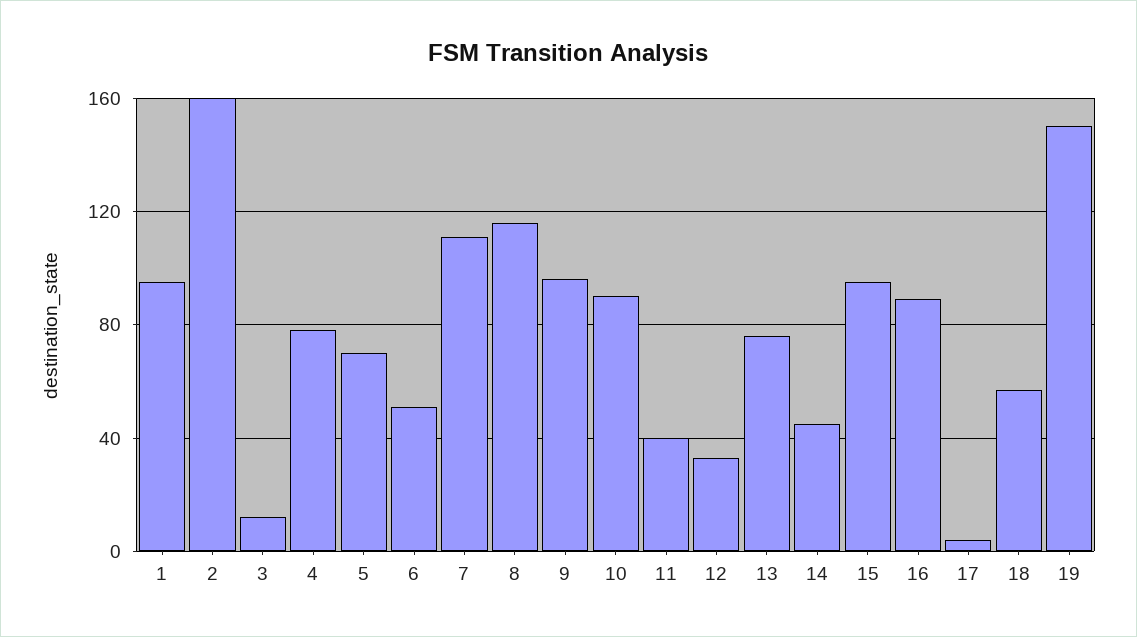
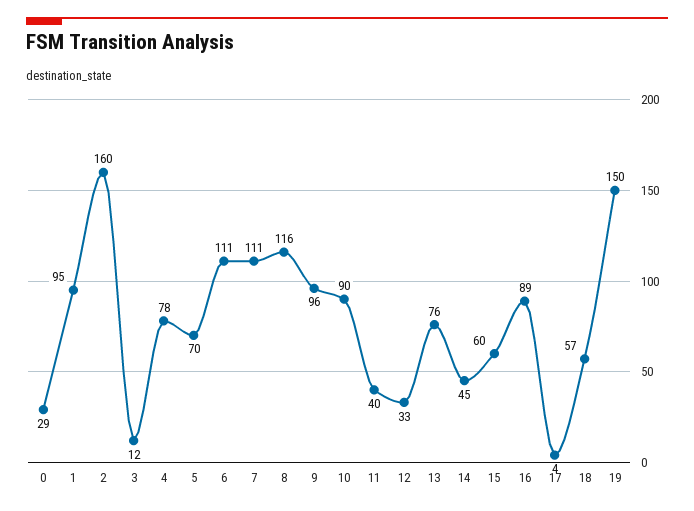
  {
    "1": 95,
    "2": 160,
    "3": 12,
    "4": 78,
    "5": 70,
-   "6": 50,
+   "6": 111,
    "7": 111,
    "8": 116,
    "9": 96,
    "10": 90,
    "11": 40,
    "12": 33,
    "13": 76,
    "14": 45,
-   "15": 95,
+   "15": 60,
    "16": 89,
    "17": 4,
    "18": 57,
-   "19": 150
+   "19": 150,
+   "0": 29
  }

